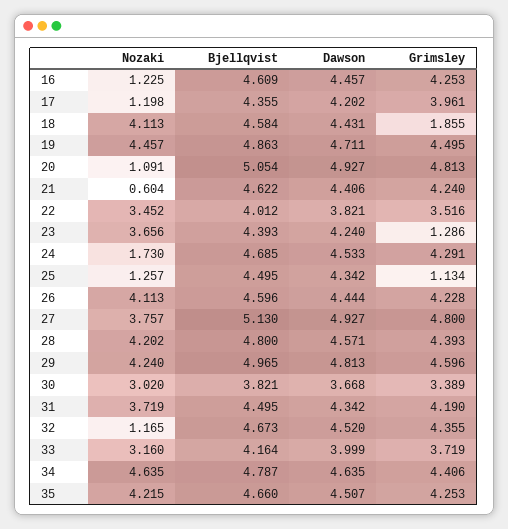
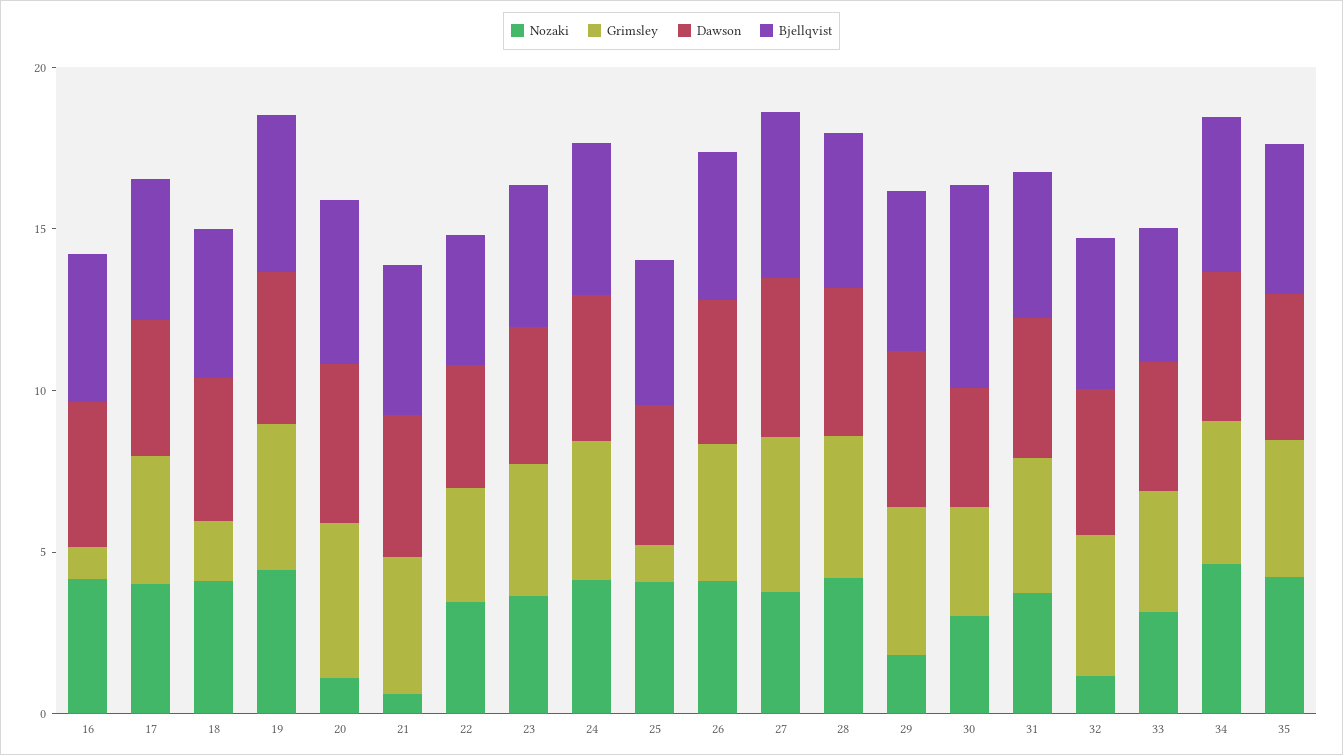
  {
    "Nozaki": {
-     "16": 1.225,
+     "16": 4,
-     "17": 1.198,
+     "17": 4,
      "18": 4.113,
      "19": 4.457,
      "20": 1.091,
      "21": 0.604,
      "22": 3.452,
      "23": 3.656,
-     "24": 1.73,
+     "24": 4,
-     "25": 1.257,
+     "25": 4,
      "26": 4.113,
      "27": 3.757,
      "28": 4.202,
-     "29": 4.24,
+     "29": 2,
      "30": 3.02,
      "31": 3.719,
      "32": 1.165,
      "33": 3.16,
      "34": 4.635,
      "35": 4.215
    },
    "Bjellqvist": {
      "16": 4.609,
      "17": 4.355,
      "18": 4.584,
      "19": 4.863,
      "20": 5.054,
      "21": 4.622,
      "22": 4.012,
      "23": 4.393,
      "24": 4.685,
      "25": 4.495,
      "26": 4.596,
      "27": 5.13,
      "28": 4.8,
      "29": 4.965,
-     "30": 3.821,
+     "30": 6,
      "31": 4.495,
      "32": 4.673,
      "33": 4.164,
      "34": 4.787,
      "35": 4.66
    },
    "Dawson": {
      "16": 4.457,
      "17": 4.202,
      "18": 4.431,
      "19": 4.711,
      "20": 4.927,
      "21": 4.406,
      "22": 3.821,
      "23": 4.24,
      "24": 4.533,
      "25": 4.342,
      "26": 4.444,
      "27": 4.927,
      "28": 4.571,
      "29": 4.813,
      "30": 3.668,
      "31": 4.342,
      "32": 4.52,
      "33": 3.999,
      "34": 4.635,
      "35": 4.507
    },
    "Grimsley": {
-     "16": 4.253,
+     "16": 1,
      "17": 3.961,
      "18": 1.855,
      "19": 4.495,
      "20": 4.813,
      "21": 4.24,
      "22": 3.516,
-     "23": 1.286,
+     "23": 4,
      "24": 4.291,
      "25": 1.134,
      "26": 4.228,
      "27": 4.8,
      "28": 4.393,
      "29": 4.596,
      "30": 3.389,
      "31": 4.19,
      "32": 4.355,
      "33": 3.719,
      "34": 4.406,
      "35": 4.253
    }
  }

